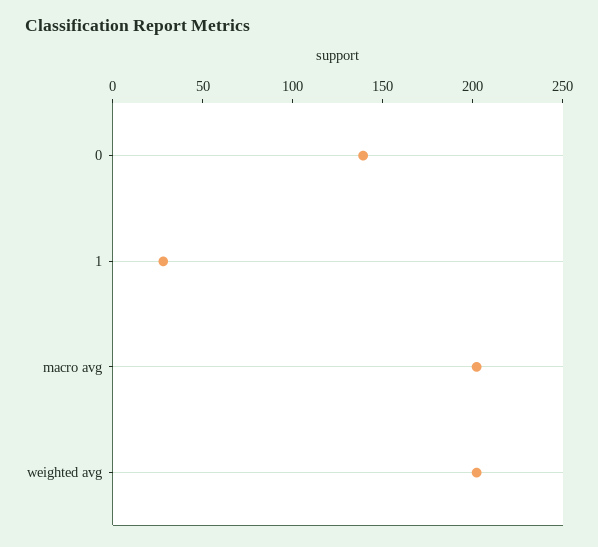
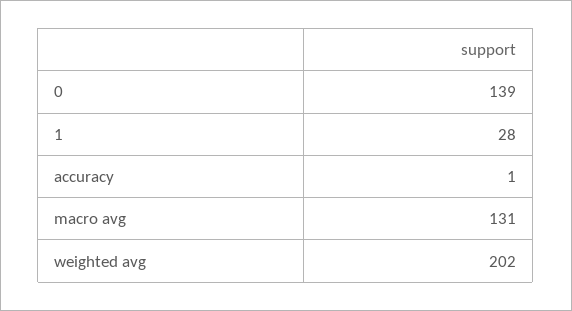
  {
    "0": 139,
    "1": 28,
-   "macro avg": 200,
+   "macro avg": 131,
-   "weighted avg": 202
+   "weighted avg": 202,
+   "accuracy": 1
  }

